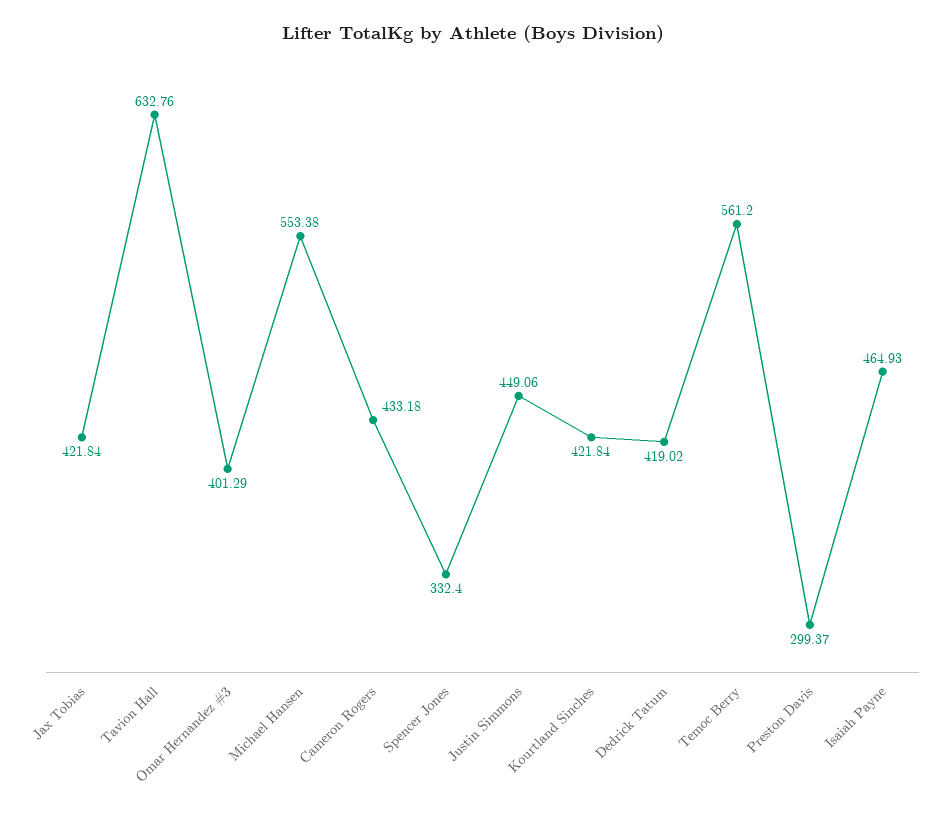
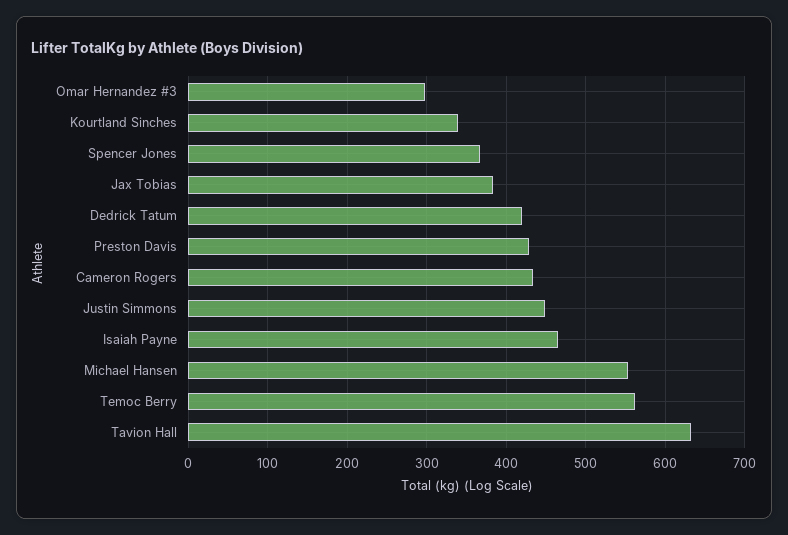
  {
-   "Jax Tobias": 421.84,
+   "Jax Tobias": 380,
    "Tavion Hall": 632.76,
-   "Omar Hernandez #3": 401.29,
+   "Omar Hernandez #3": 300,
    "Michael Hansen": 553.38,
    "Cameron Rogers": 433.18,
-   "Spencer Jones": 332.4,
+   "Spencer Jones": 370,
    "Justin Simmons": 449.06,
-   "Kourtland Sinches": 421.84,
+   "Kourtland Sinches": 340,
    "Dedrick Tatum": 419.02,
    "Temoc Berry": 561.2,
-   "Preston Davis": 299.37,
+   "Preston Davis": 430,
    "Isaiah Payne": 464.93
  }

